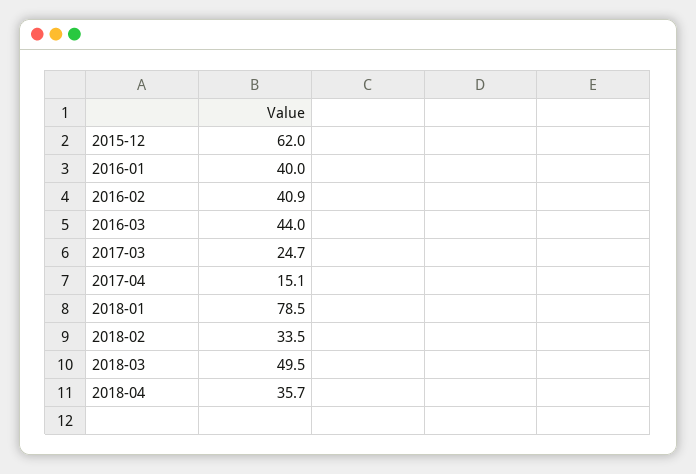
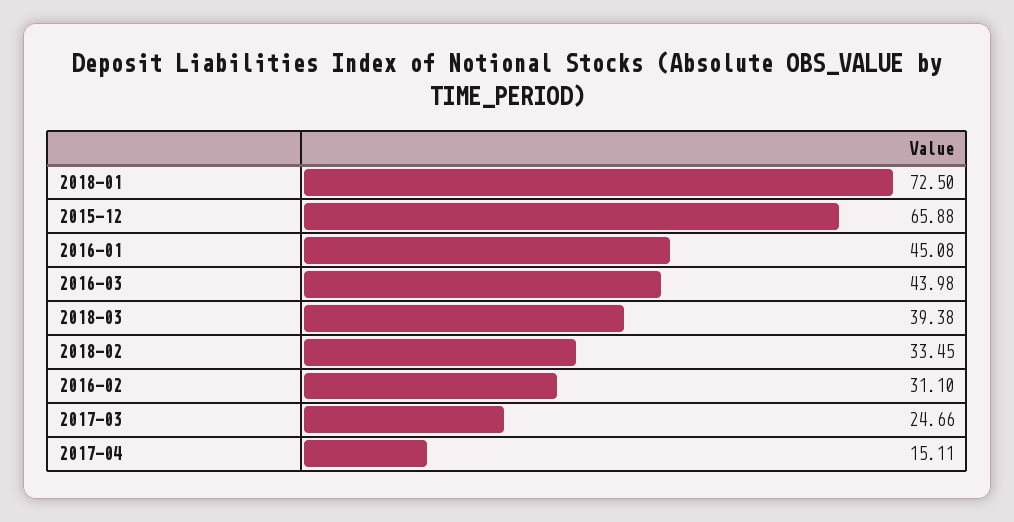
  {
-   "2015-12": 62,
+   "2015-12": 65.88,
-   "2016-01": 40,
+   "2016-01": 45.08,
-   "2016-02": 40.9,
+   "2016-02": 31.1,
    "2016-03": 43.98,
    "2017-03": 24.66,
    "2017-04": 15.11,
-   "2018-01": 78.5,
+   "2018-01": 72.5,
    "2018-02": 33.45,
-   "2018-03": 49.5,
+   "2018-03": 39.38
-   "2018-04": 35.7
  }

